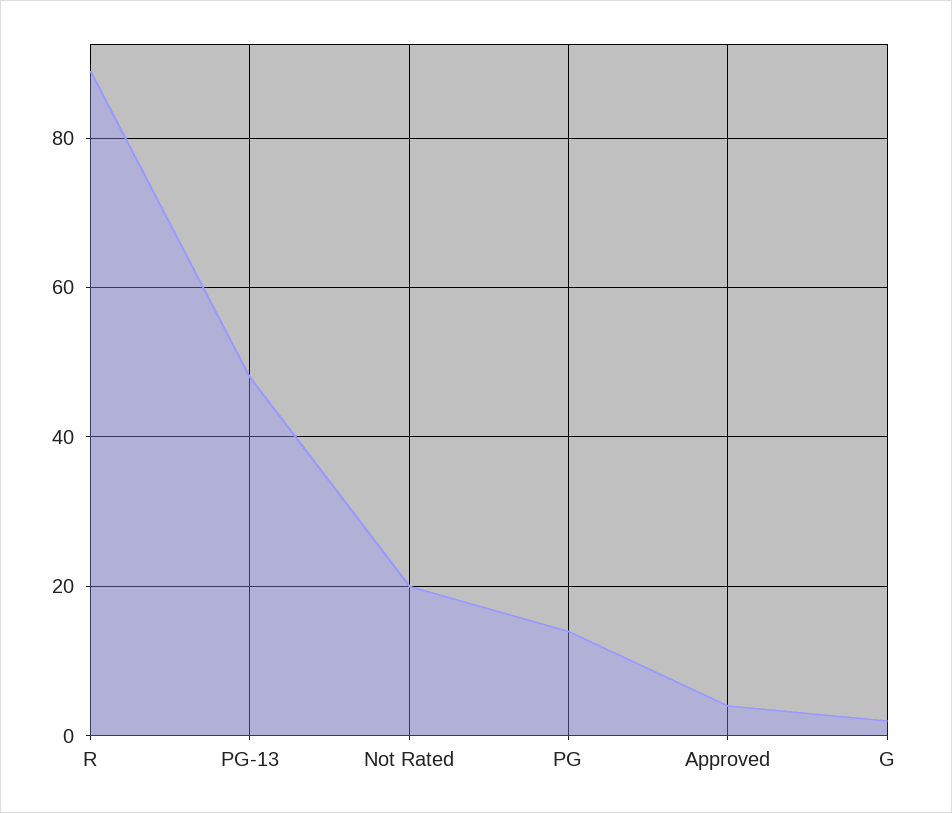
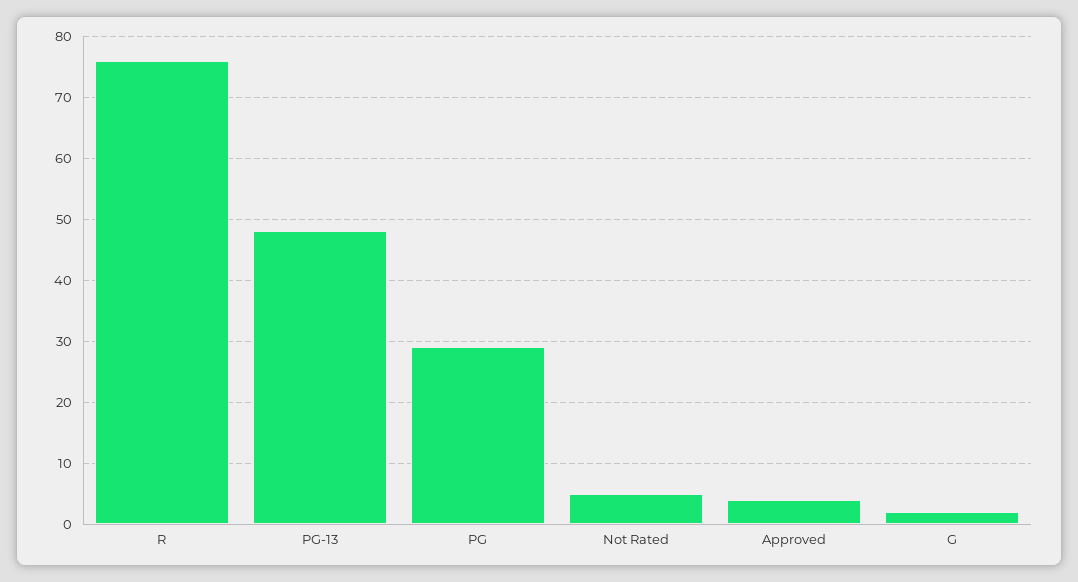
  {
-   "R": 90,
+   "R": 76,
    "PG-13": 48,
-   "Not Rated": 20,
+   "Not Rated": 5,
-   "PG": 15,
+   "PG": 29,
    "Approved": 4,
    "G": 2
  }

